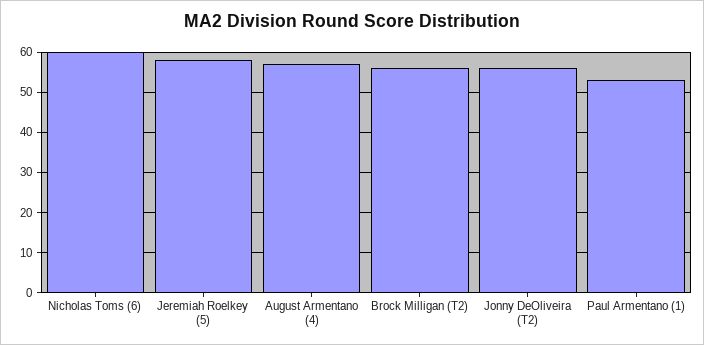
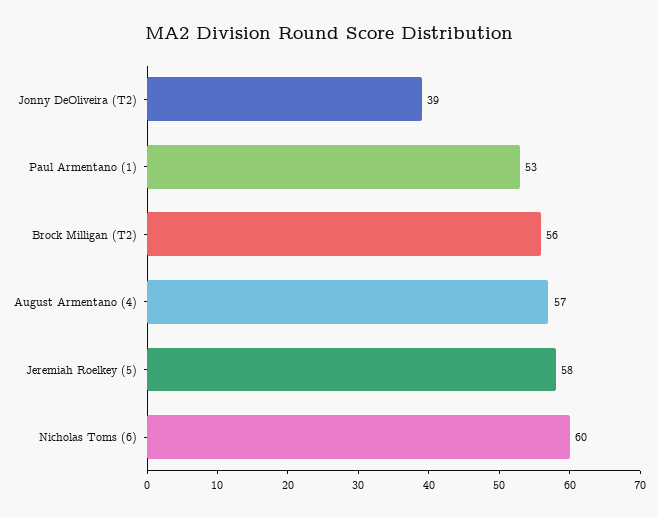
  {
    "Nicholas Toms (6)": 60,
    "Jeremiah Roelkey (5)": 58,
    "August Armentano (4)": 57,
    "Brock Milligan (T2)": 56,
-   "Jonny DeOliveira (T2)": 55,
+   "Jonny DeOliveira (T2)": 39,
    "Paul Armentano (1)": 53
  }

